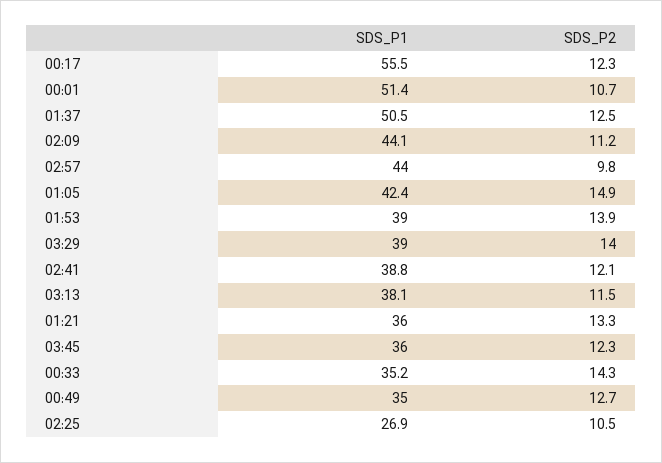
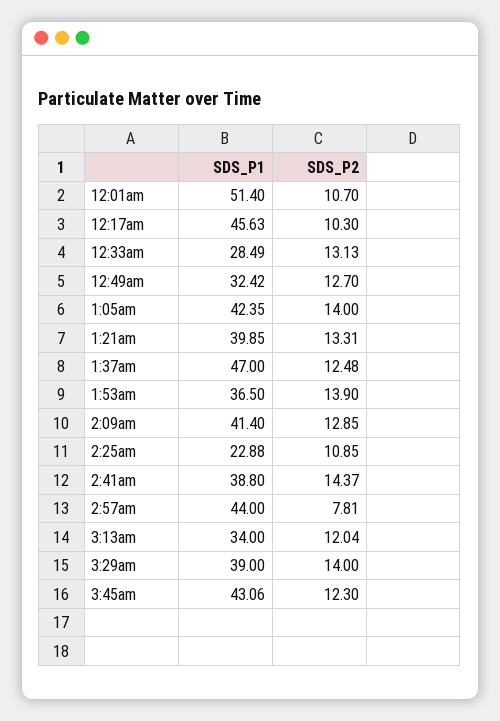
  {
    "SDS_P1": {
-     "00:17": 55.5,
+     "00:17": 45.63,
      "00:01": 51.4,
-     "01:37": 50.5,
+     "01:37": 47,
-     "02:09": 44.1,
+     "02:09": 41.4,
      "02:57": 44,
      "01:05": 42.35,
-     "01:53": 39,
+     "01:53": 36.5,
      "03:29": 39,
      "02:41": 38.8,
-     "03:13": 38.1,
+     "03:13": 34,
-     "01:21": 36,
+     "01:21": 39.85,
-     "03:45": 36,
+     "03:45": 43.06,
-     "00:33": 35.2,
+     "00:33": 28.49,
-     "00:49": 35,
+     "00:49": 32.42,
-     "02:25": 26.9
+     "02:25": 22.88
    },
    "SDS_P2": {
-     "00:17": 12.3,
+     "00:17": 10.3,
      "00:01": 10.7,
      "01:37": 12.48,
-     "02:09": 11.2,
+     "02:09": 12.85,
-     "02:57": 9.8,
+     "02:57": 7.81,
-     "01:05": 14.9,
+     "01:05": 14,
      "01:53": 13.9,
      "03:29": 14,
-     "02:41": 12.1,
+     "02:41": 14.37,
-     "03:13": 11.5,
+     "03:13": 12.04,
      "01:21": 13.31,
      "03:45": 12.3,
-     "00:33": 14.3,
+     "00:33": 13.13,
      "00:49": 12.7,
-     "02:25": 10.5
+     "02:25": 10.85
    }
  }

